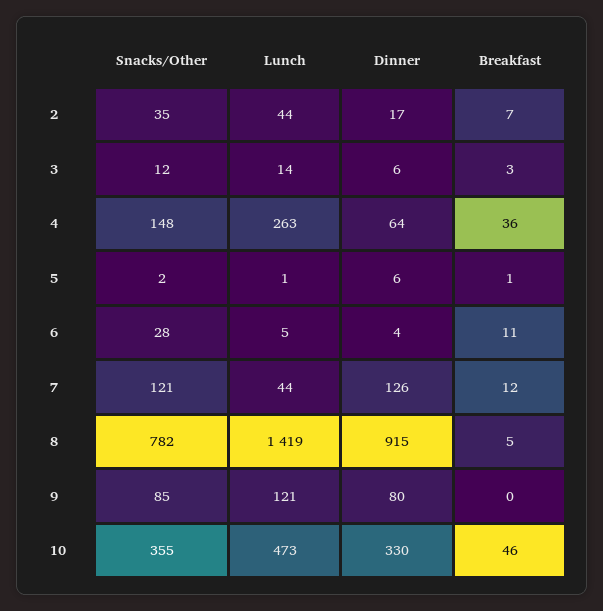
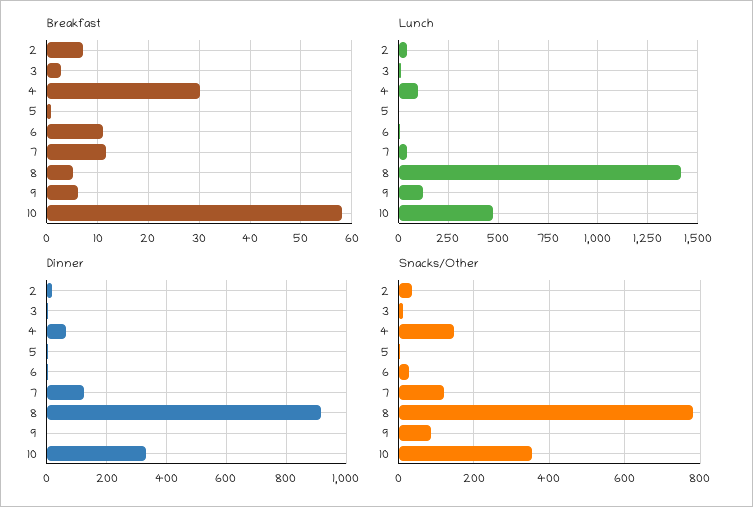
  {
    "Snacks/Other": {
      "2": 35,
      "3": 12,
      "4": 148,
      "5": 2,
      "6": 28,
      "7": 121,
      "8": 782,
      "9": 85,
      "10": 355
    },
    "Lunch": {
      "2": 44,
      "3": 14,
-     "4": 263,
+     "4": 100,
      "5": 1,
      "6": 5,
      "7": 44,
      "8": 1419,
      "9": 121,
      "10": 473
    },
    "Dinner": {
      "2": 17,
      "3": 6,
      "4": 64,
      "5": 6,
      "6": 4,
      "7": 126,
      "8": 915,
-     "9": 80,
+     "9": 0,
      "10": 330
    },
    "Breakfast": {
      "2": 7,
      "3": 3,
-     "4": 36,
+     "4": 30,
      "5": 1,
      "6": 11,
      "7": 12,
      "8": 5,
-     "9": 0,
+     "9": 6,
-     "10": 46
+     "10": 58
    }
  }

